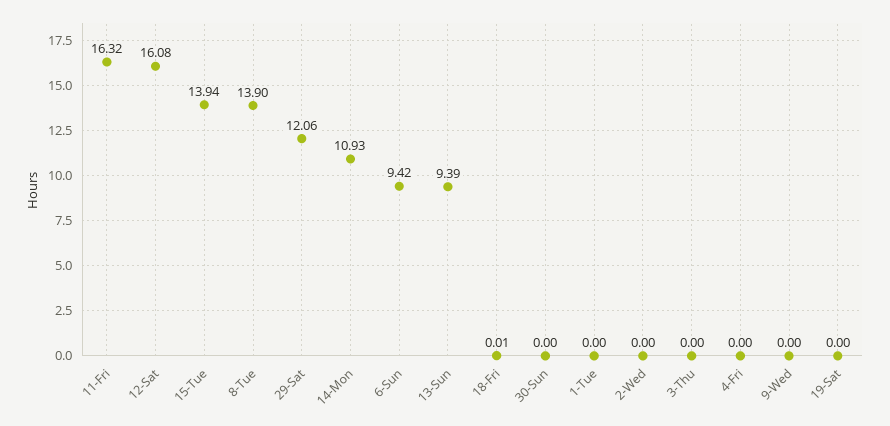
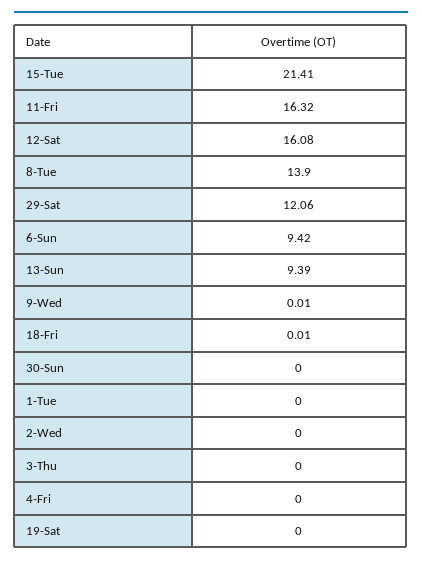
  {
    "11-Fri": 16.32,
    "12-Sat": 16.08,
-   "15-Tue": 13.94,
+   "15-Tue": 21.41,
    "8-Tue": 13.9,
    "29-Sat": 12.06,
-   "14-Mon": 10.93,
    "6-Sun": 9.42,
    "13-Sun": 9.39,
    "18-Fri": 0.01,
    "30-Sun": 0,
    "1-Tue": 0,
    "2-Wed": 0,
    "3-Thu": 0,
    "4-Fri": 0,
-   "9-Wed": 0,
+   "9-Wed": 0.01,
    "19-Sat": 0
  }

